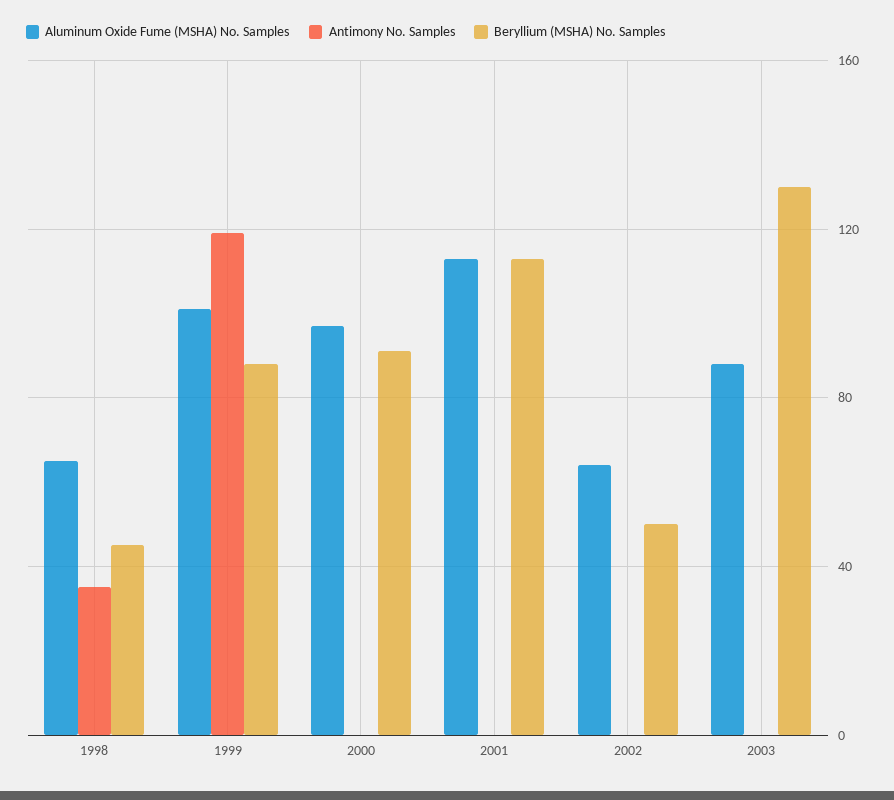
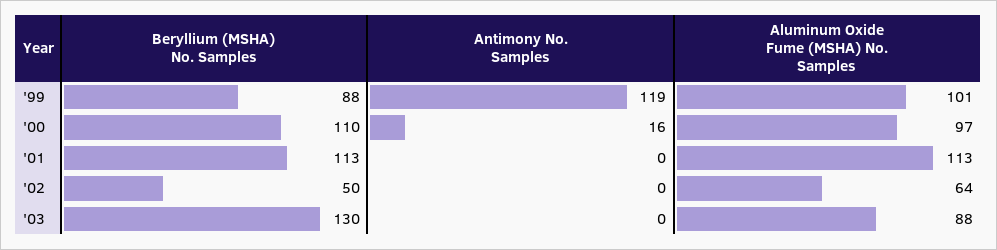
  {
    "Aluminum Oxide Fume (MSHA) No. Samples": {
-     "1998": 65,
      "1999": 101,
      "2000": 97,
      "2001": 113,
      "2002": 64,
      "2003": 88
    },
    "Antimony No. Samples": {
-     "1998": 35,
      "1999": 119,
-     "2000": 0,
+     "2000": 16,
      "2001": 0,
      "2002": 0,
      "2003": 0
    },
    "Beryllium (MSHA) No. Samples": {
-     "1998": 45,
      "1999": 88,
-     "2000": 90,
+     "2000": 110,
      "2001": 113,
      "2002": 50,
      "2003": 130
    }
  }

